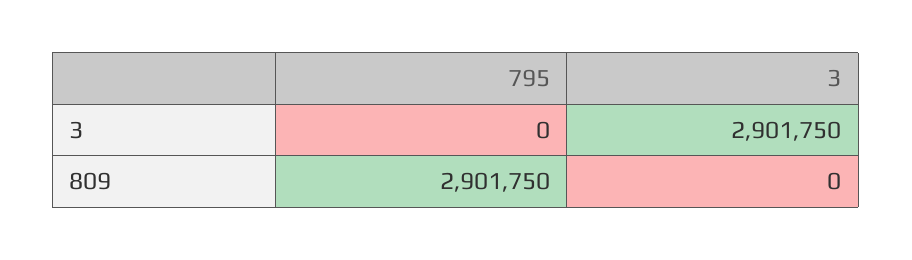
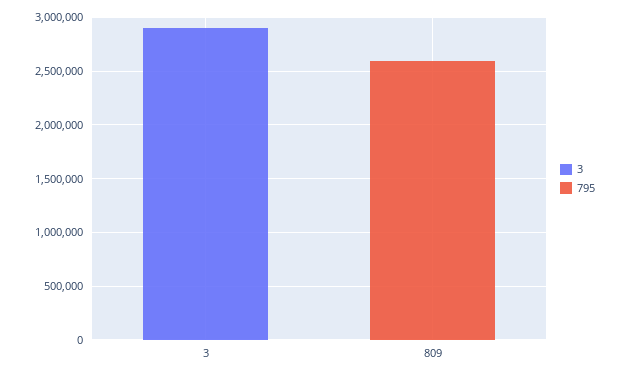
  {
    "795": {
      "3": 0,
-     "809": 2901750
+     "809": 2600000
    },
    "3": {
      "3": 2901750,
      "809": 0
    }
  }

